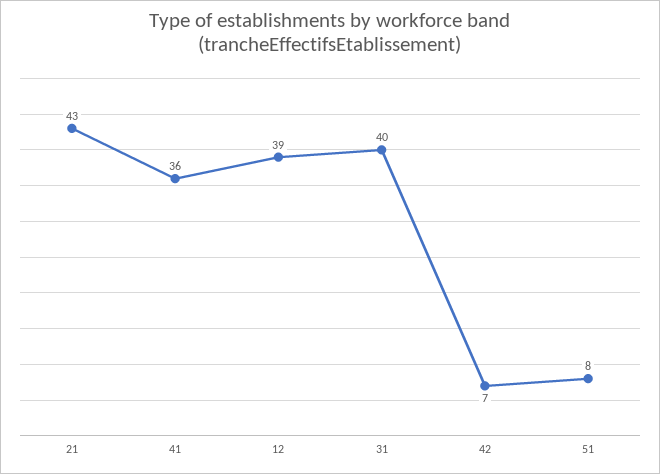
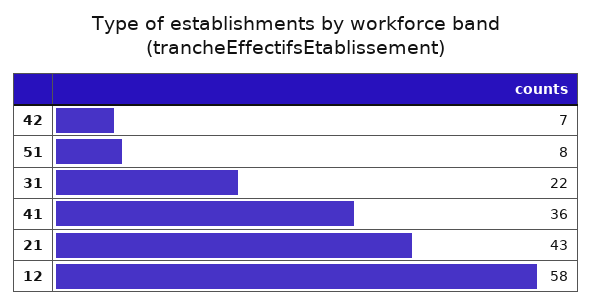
  {
    "21": 43,
    "41": 36,
-   "12": 39,
+   "12": 58,
-   "31": 40,
+   "31": 22,
    "42": 7,
    "51": 8
  }

